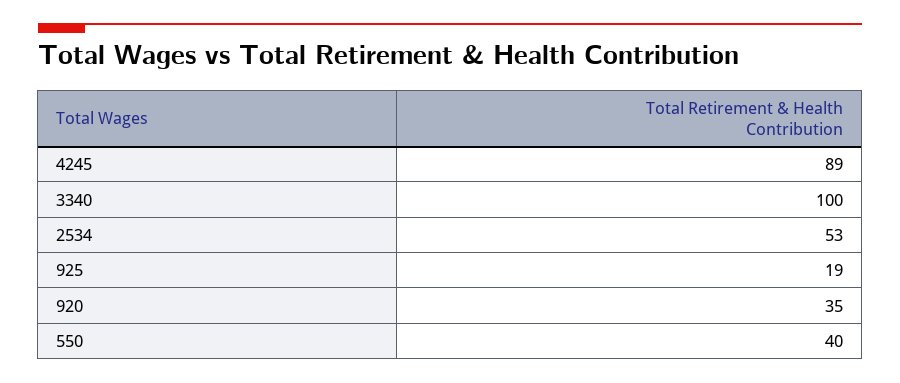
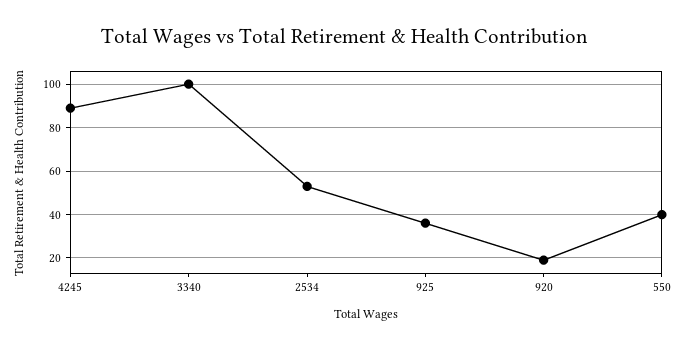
  {
    "4245": 89,
    "3340": 100,
    "2534": 53,
-   "925": 19,
+   "925": 35,
-   "920": 35,
+   "920": 20,
    "550": 40
  }

